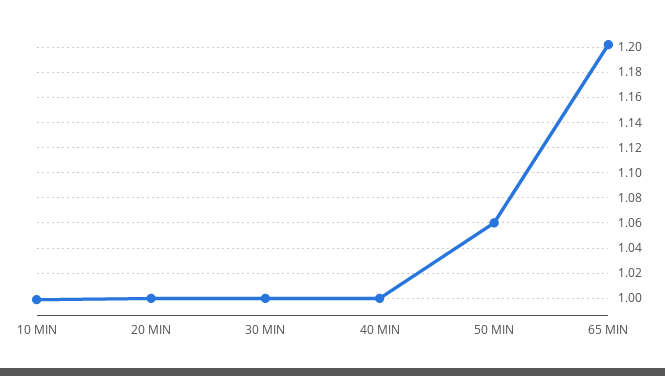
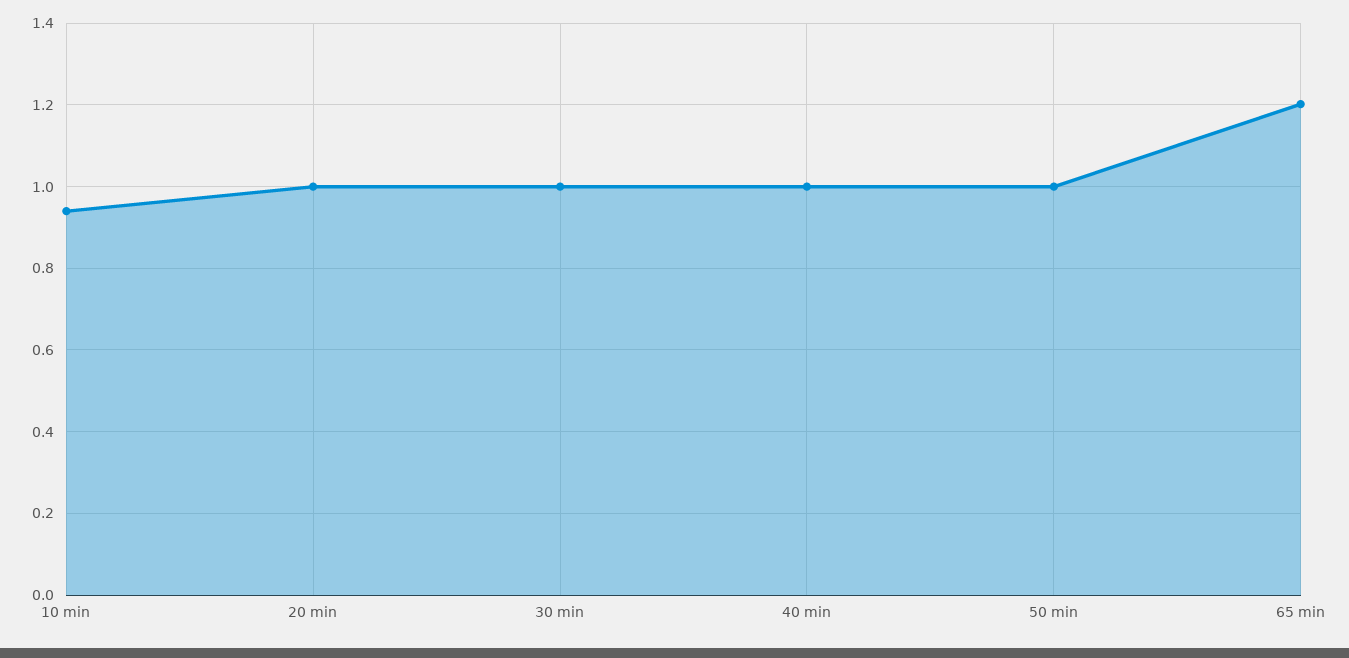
  {
-   "10 MIN": 1,
+   "10 MIN": 0.94,
    "20 MIN": 1,
    "30 MIN": 1,
    "40 MIN": 1,
-   "50 MIN": 1.06,
+   "50 MIN": 1,
    "65 MIN": 1.2
  }

